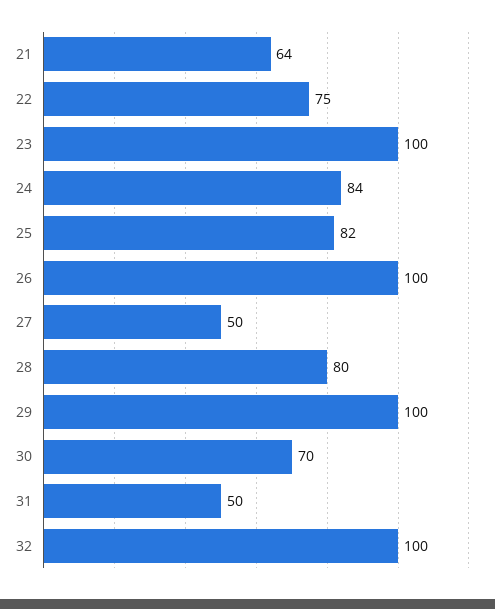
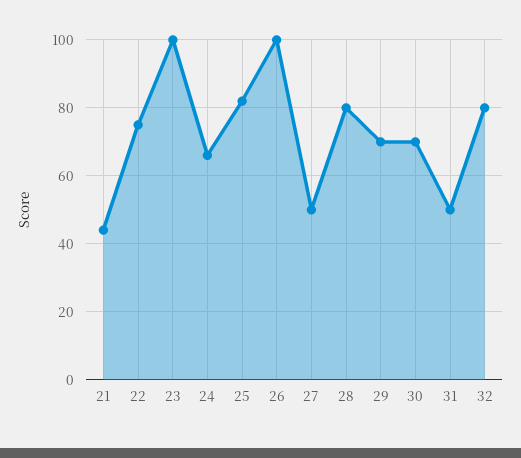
  {
-   "21": 64,
+   "21": 45,
    "22": 75,
    "23": 100,
-   "24": 84,
+   "24": 65,
    "25": 82,
    "26": 100,
    "27": 50,
    "28": 80,
-   "29": 100,
+   "29": 70,
    "30": 70,
    "31": 50,
-   "32": 100
+   "32": 80
  }

